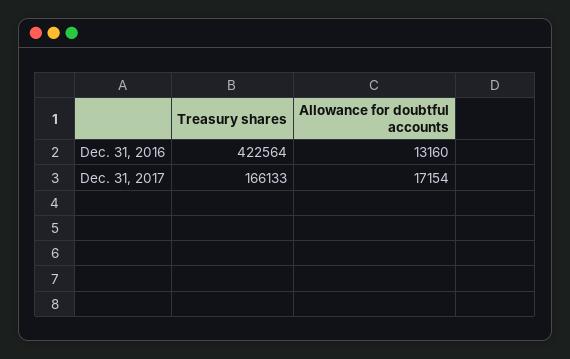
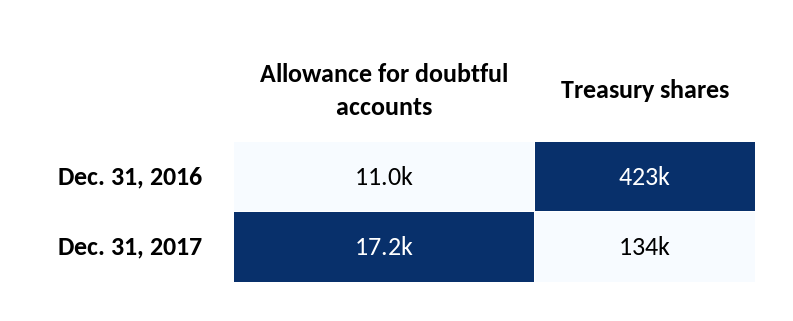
  {
    "Treasury shares": {
      "Dec. 31, 2016": 422564,
-     "Dec. 31, 2017": 166133
+     "Dec. 31, 2017": 134000
    },
    "Allowance for doubtful accounts": {
-     "Dec. 31, 2016": 13160,
+     "Dec. 31, 2016": 11000,
      "Dec. 31, 2017": 17154
    }
  }

